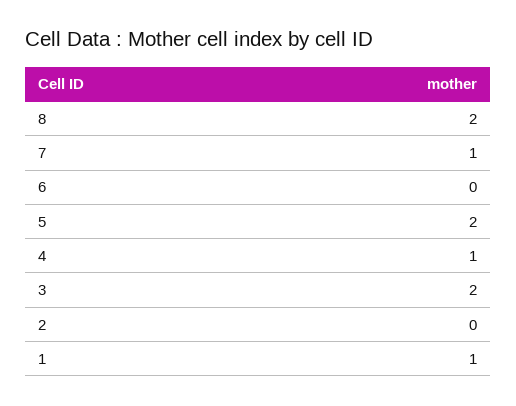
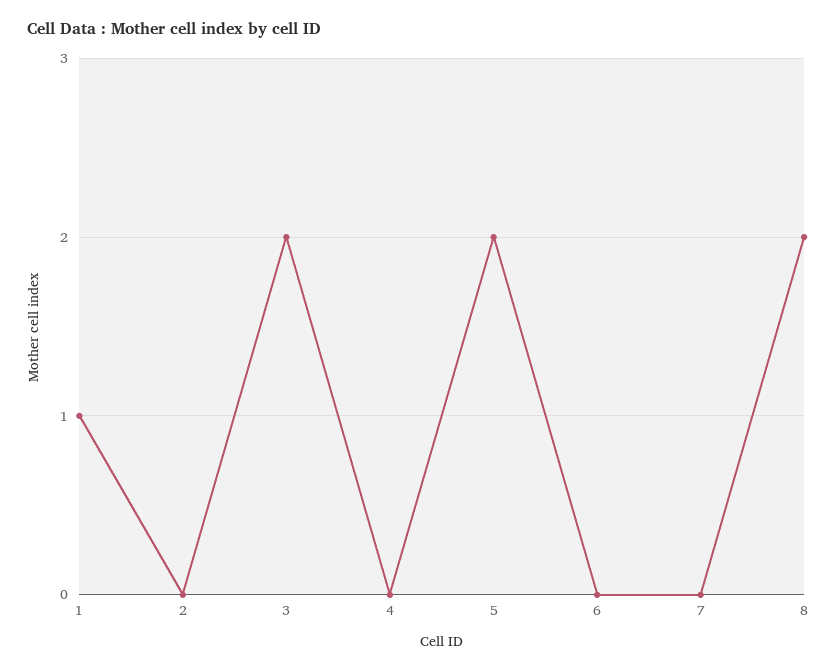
  {
    "8": 2,
-   "7": 1,
+   "7": 0,
    "6": 0,
    "5": 2,
-   "4": 1,
+   "4": 0,
    "3": 2,
    "2": 0,
    "1": 1
  }

